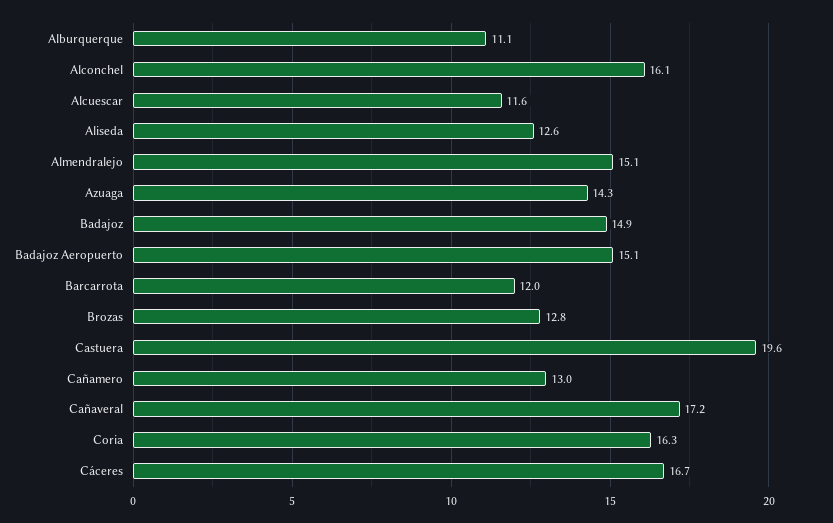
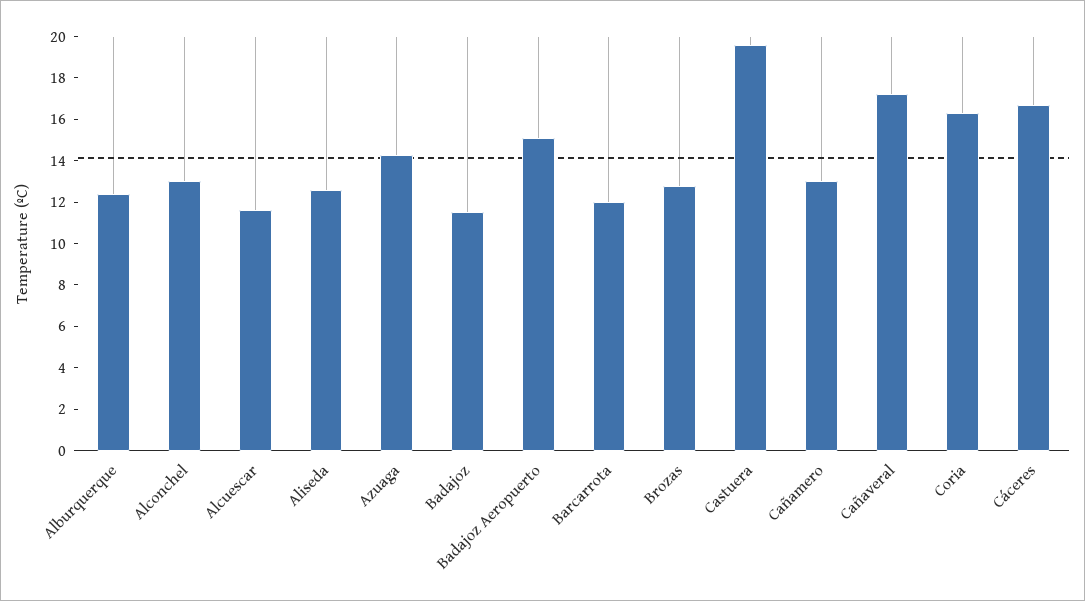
  {
-   "Alburquerque": 11.1,
+   "Alburquerque": 12.5,
-   "Alconchel": 16.1,
+   "Alconchel": 13,
    "Alcuescar": 11.6,
    "Aliseda": 12.6,
-   "Almendralejo": 15.1,
    "Azuaga": 14.3,
-   "Badajoz": 14.9,
+   "Badajoz": 11.5,
    "Badajoz Aeropuerto": 15.1,
    "Barcarrota": 12,
    "Brozas": 12.8,
    "Castuera": 19.6,
    "Cañamero": 13,
    "Cañaveral": 17.2,
    "Coria": 16.3,
    "Cáceres": 16.7
  }

